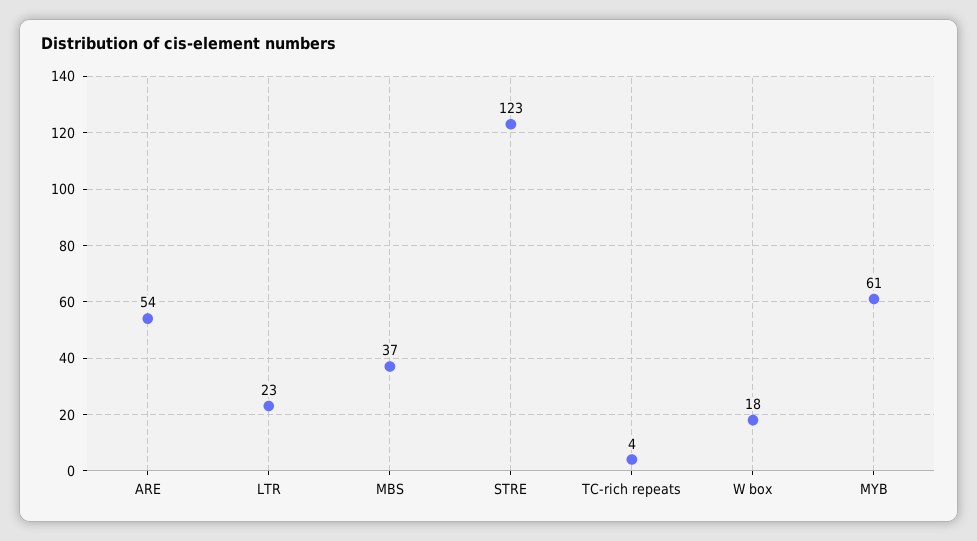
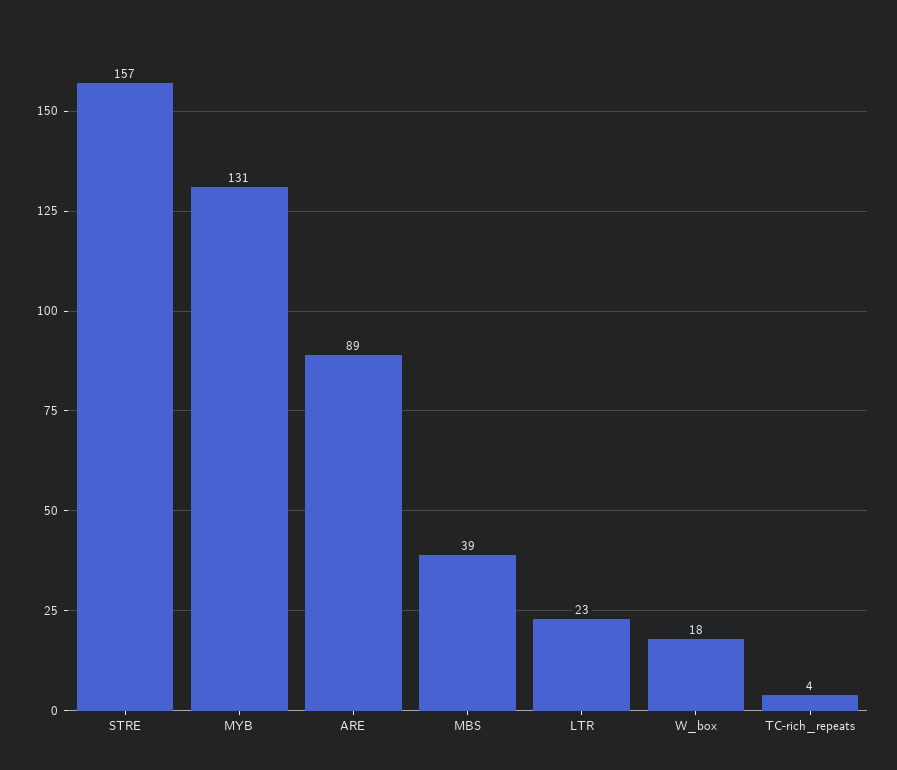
  {
-   "ARE": 54,
+   "ARE": 89,
    "LTR": 23,
-   "MBS": 37,
+   "MBS": 39,
-   "STRE": 123,
+   "STRE": 157,
    "TC-rich repeats": 4,
    "W box": 18,
-   "MYB": 61
+   "MYB": 131
  }

